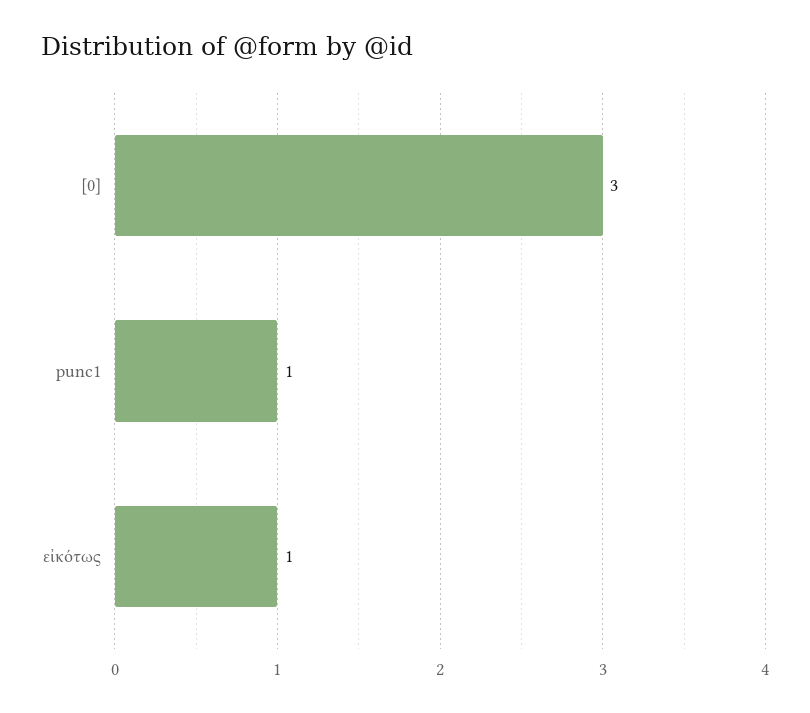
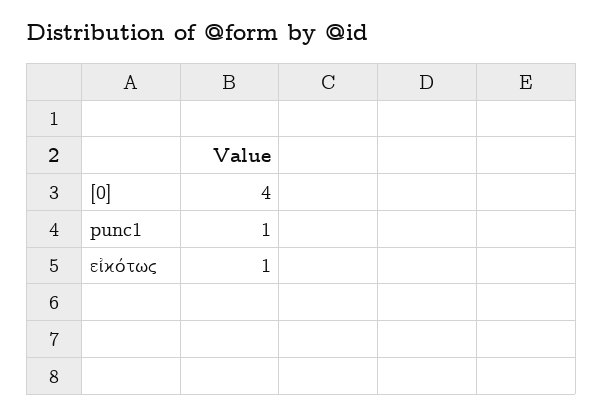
  {
-   "[0]": 3,
+   "[0]": 4,
    "punc1": 1,
    "εἰκότως": 1
  }

